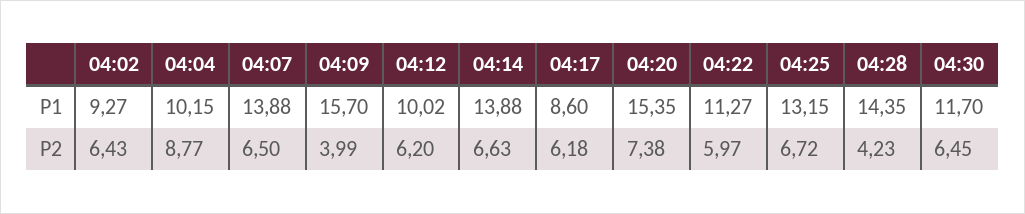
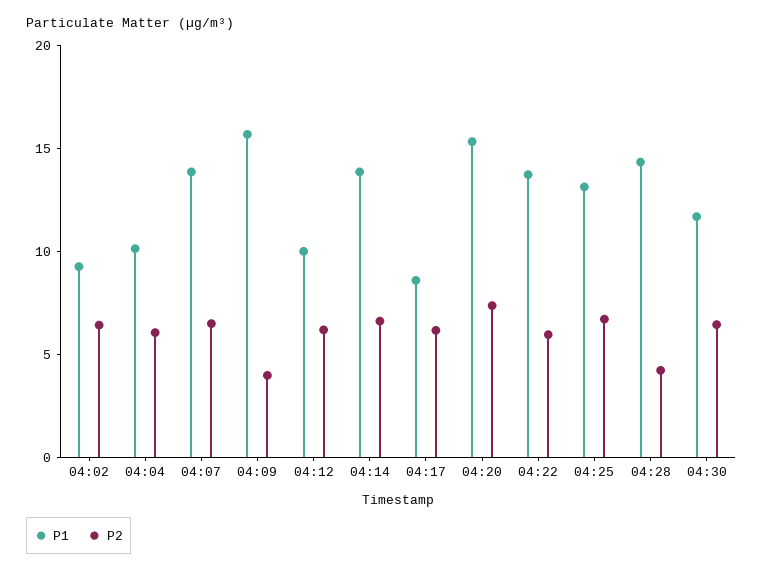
  {
    "P1": {
      "04:02": 9.27,
      "04:04": 10.15,
      "04:07": 13.88,
      "04:09": 15.7,
      "04:12": 10.02,
      "04:14": 13.88,
      "04:17": 8.6,
      "04:20": 15.35,
-     "04:22": 11.27,
+     "04:22": 14,
      "04:25": 13.15,
      "04:28": 14.35,
      "04:30": 11.7
    },
    "P2": {
      "04:02": 6.43,
-     "04:04": 8.77,
+     "04:04": 6,
      "04:07": 6.5,
      "04:09": 3.99,
      "04:12": 6.2,
      "04:14": 6.63,
      "04:17": 6.18,
      "04:20": 7.38,
      "04:22": 5.97,
      "04:25": 6.72,
      "04:28": 4.23,
      "04:30": 6.45
    }
  }

